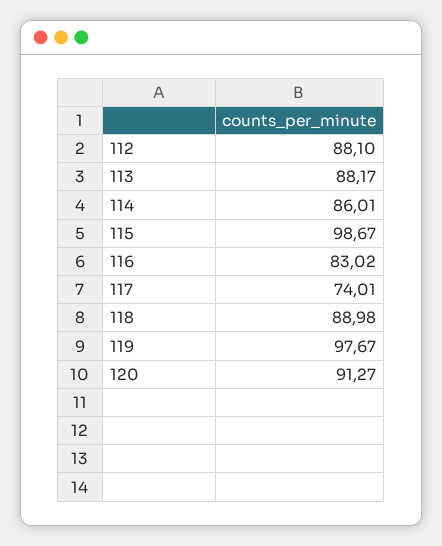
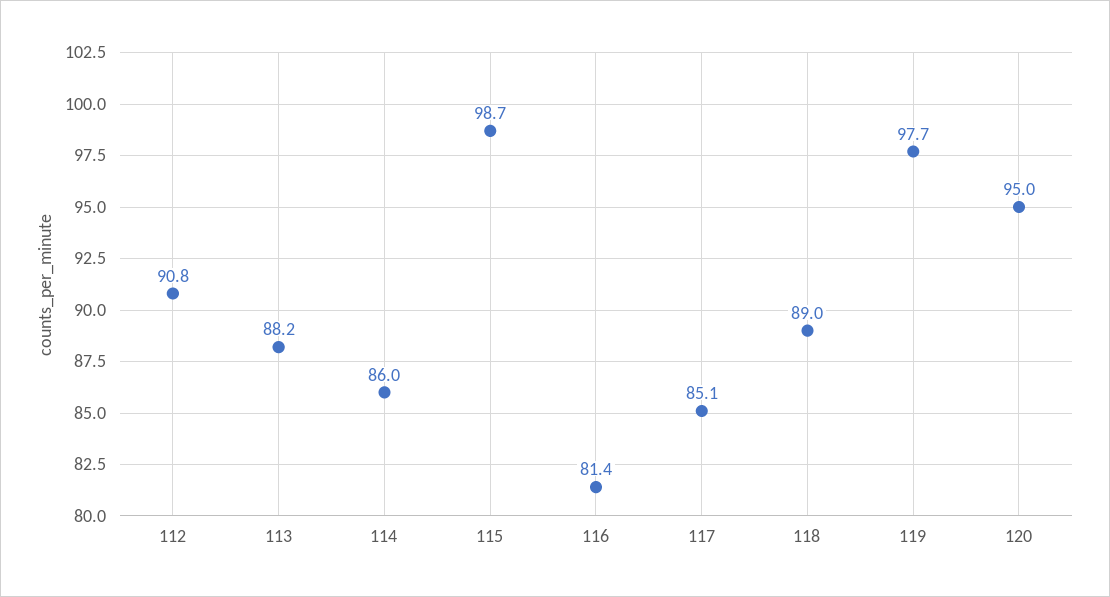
  {
-   "112": 88.1,
+   "112": 90.8,
    "113": 88.17,
    "114": 86.01,
    "115": 98.67,
-   "116": 83.02,
+   "116": 81.4,
-   "117": 74.01,
+   "117": 85.1,
    "118": 88.98,
    "119": 97.67,
-   "120": 91.27
+   "120": 95
  }

